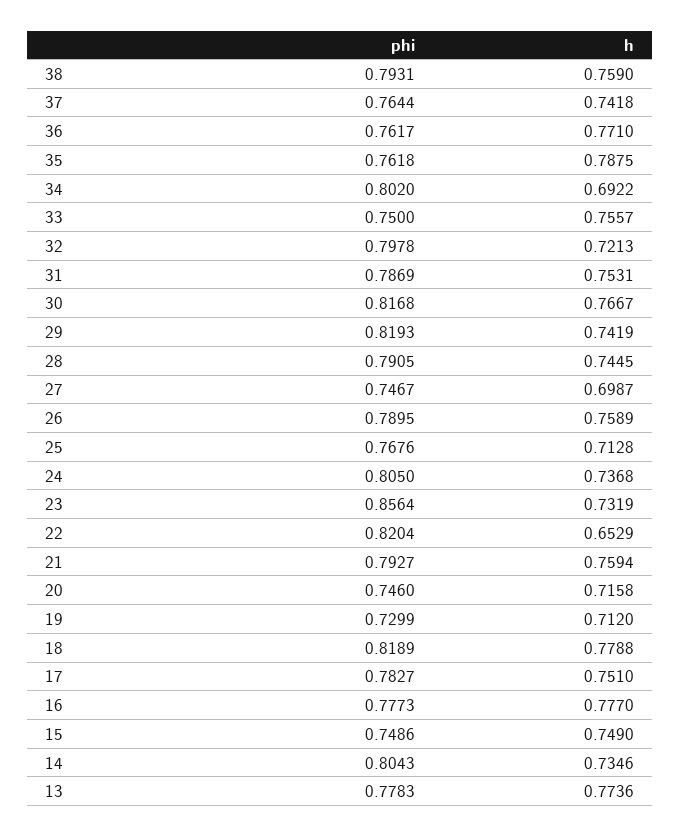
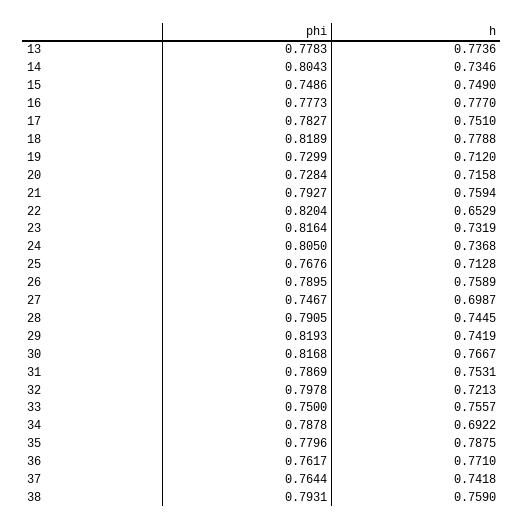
  {
    "phi": {
      "38": 0.7931,
      "37": 0.7644,
      "36": 0.7617,
-     "35": 0.7618,
+     "35": 0.7796,
-     "34": 0.802,
+     "34": 0.7878,
      "33": 0.75,
      "32": 0.7978,
      "31": 0.7869,
      "30": 0.8168,
      "29": 0.8193,
      "28": 0.7905,
      "27": 0.7467,
      "26": 0.7895,
      "25": 0.7676,
      "24": 0.805,
-     "23": 0.8564,
+     "23": 0.8164,
      "22": 0.8204,
      "21": 0.7927,
-     "20": 0.746,
+     "20": 0.7284,
      "19": 0.7299,
      "18": 0.8189,
      "17": 0.7827,
      "16": 0.7773,
      "15": 0.7486,
      "14": 0.8043,
      "13": 0.7783
    },
    "h": {
      "38": 0.759,
      "37": 0.7418,
      "36": 0.771,
      "35": 0.7875,
      "34": 0.6922,
      "33": 0.7557,
      "32": 0.7213,
      "31": 0.7531,
      "30": 0.7667,
      "29": 0.7419,
      "28": 0.7445,
      "27": 0.6987,
      "26": 0.7589,
      "25": 0.7128,
      "24": 0.7368,
      "23": 0.7319,
      "22": 0.6529,
      "21": 0.7594,
      "20": 0.7158,
      "19": 0.712,
      "18": 0.7788,
      "17": 0.751,
      "16": 0.777,
      "15": 0.749,
      "14": 0.7346,
      "13": 0.7736
    }
  }

